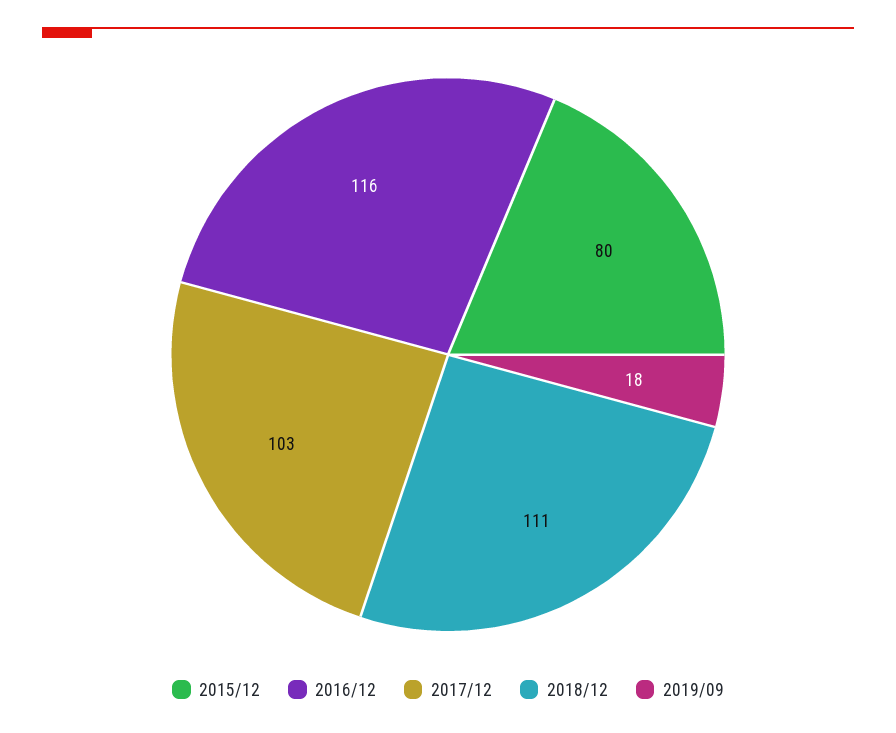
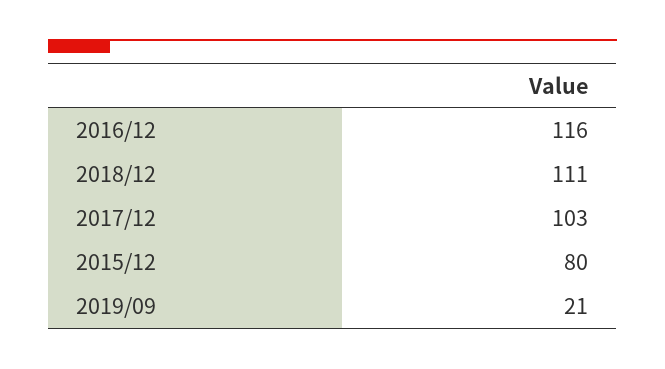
  {
    "2015/12": 80,
    "2016/12": 116,
    "2017/12": 103,
    "2018/12": 111,
-   "2019/09": 18
+   "2019/09": 21
  }

